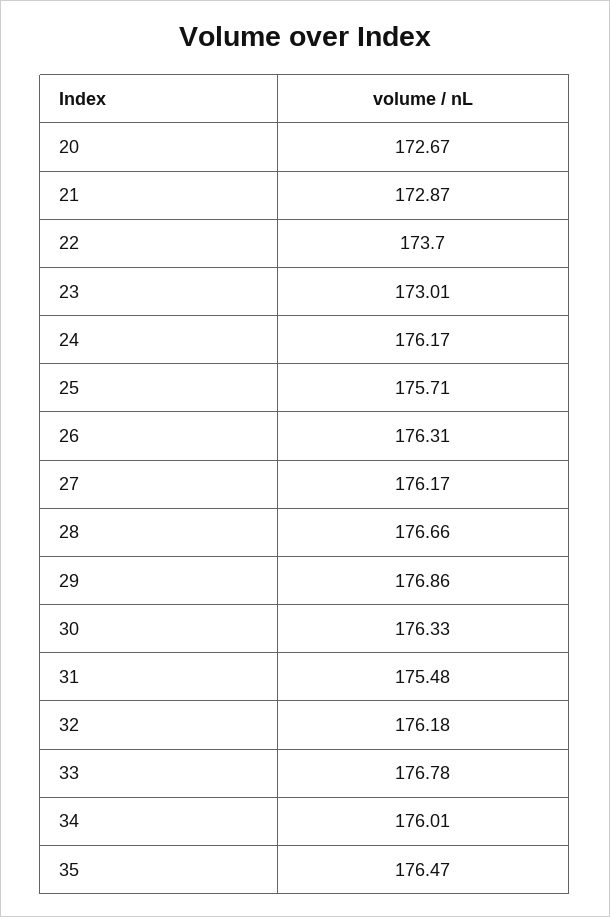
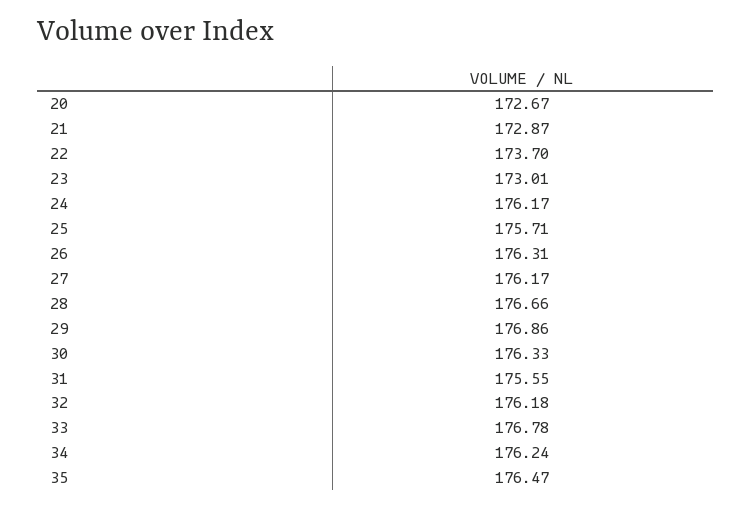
  {
    "20": 172.67,
    "21": 172.87,
    "22": 173.7,
    "23": 173.01,
    "24": 176.17,
    "25": 175.71,
    "26": 176.31,
    "27": 176.17,
    "28": 176.66,
    "29": 176.86,
    "30": 176.33,
-   "31": 175.48,
+   "31": 175.55,
    "32": 176.18,
    "33": 176.78,
-   "34": 176.01,
+   "34": 176.24,
    "35": 176.47
  }

